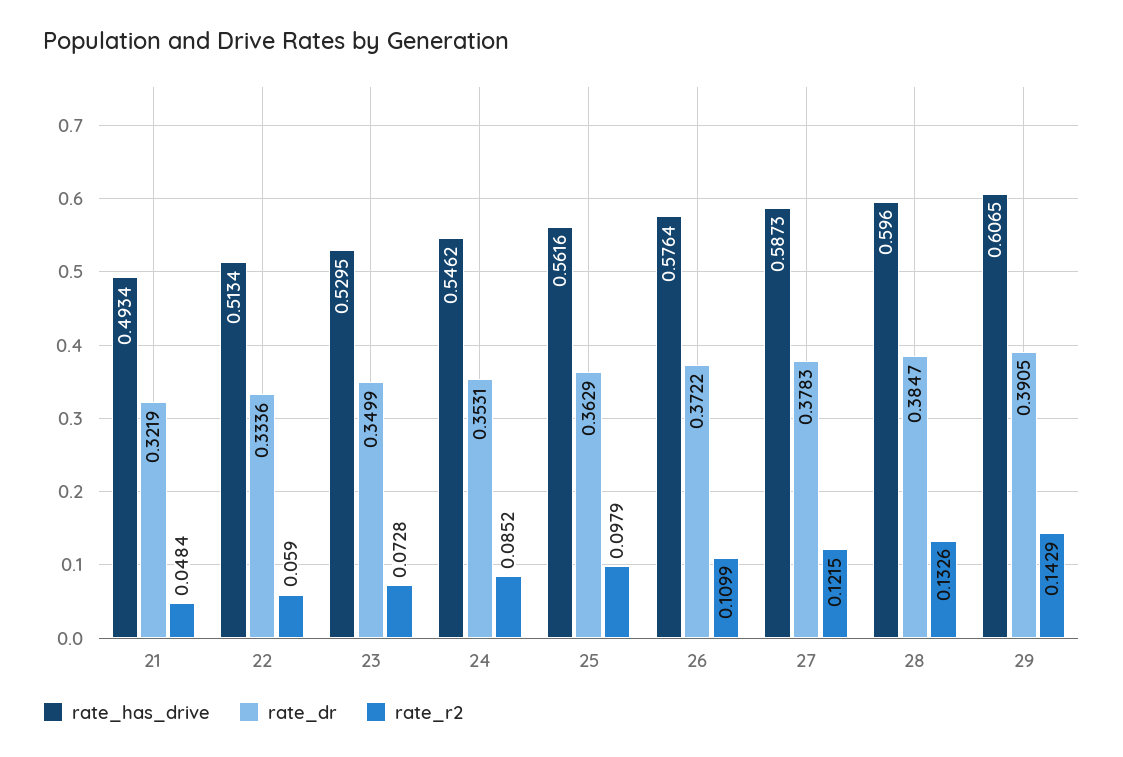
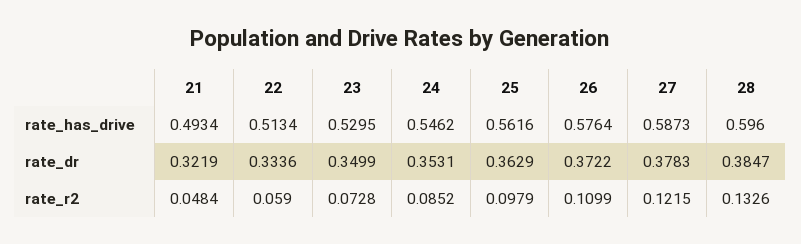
  {
    "rate_has_drive": {
      "21": 0.4934,
      "22": 0.5134,
      "23": 0.5295,
      "24": 0.5462,
      "25": 0.5616,
      "26": 0.5764,
      "27": 0.5873,
-     "28": 0.596,
+     "28": 0.596
-     "29": 0.6065
    },
    "rate_dr": {
      "21": 0.3219,
      "22": 0.3336,
      "23": 0.3499,
      "24": 0.3531,
      "25": 0.3629,
      "26": 0.3722,
      "27": 0.3783,
-     "28": 0.3847,
+     "28": 0.3847
-     "29": 0.3905
    },
    "rate_r2": {
      "21": 0.0484,
      "22": 0.059,
      "23": 0.0728,
      "24": 0.0852,
      "25": 0.0979,
      "26": 0.1099,
      "27": 0.1215,
-     "28": 0.1326,
+     "28": 0.1326
-     "29": 0.1429
    }
  }

